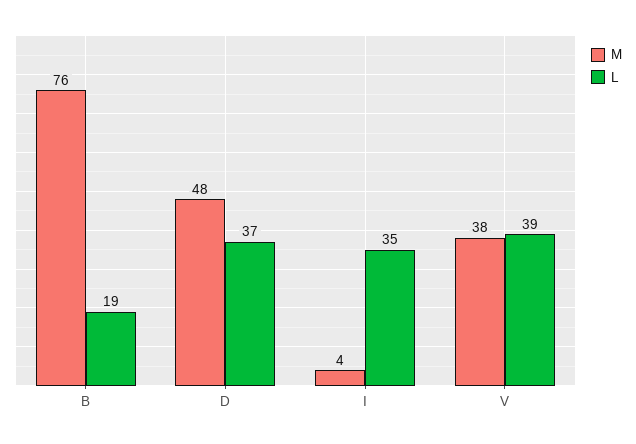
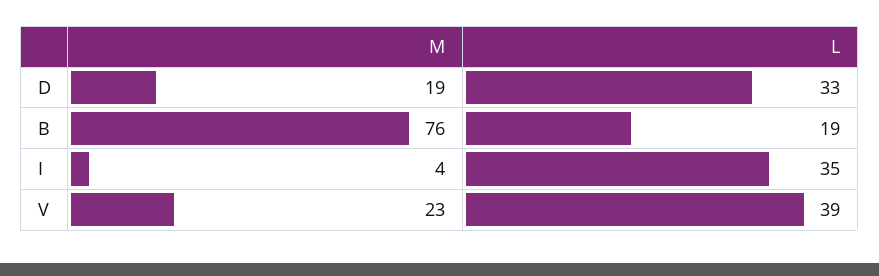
  {
    "M": {
      "B": 76,
-     "D": 48,
+     "D": 19,
      "I": 4,
-     "V": 38
+     "V": 23
    },
    "L": {
      "B": 19,
-     "D": 37,
+     "D": 33,
      "I": 35,
      "V": 39
    }
  }

